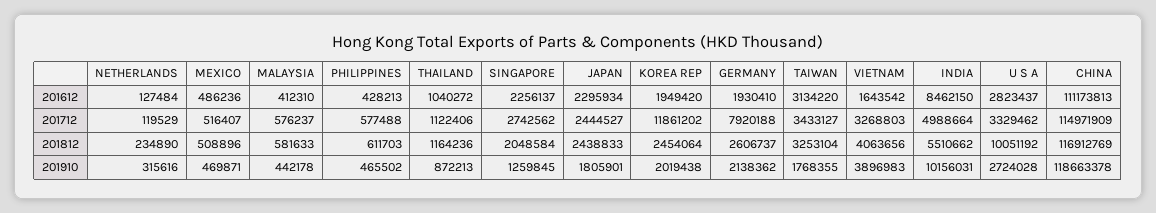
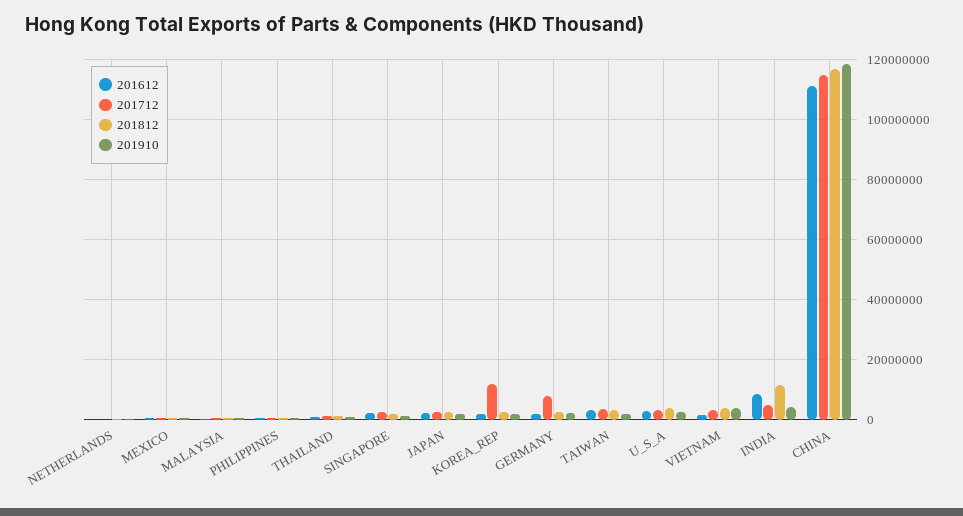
  {
    "201612": {
      "NETHERLANDS": 127484,
      "MEXICO": 486236,
      "MALAYSIA": 412310,
      "PHILIPPINES": 428213,
      "THAILAND": 1040272,
      "SINGAPORE": 2256137,
      "JAPAN": 2295934,
      "KOREA REP": 1949420,
      "GERMANY": 1930410,
      "TAIWAN": 3134220,
      "VIETNAM": 1643542,
      "INDIA": 8462150,
      "U S A": 2823437,
      "CHINA": 111173813
    },
    "201712": {
      "NETHERLANDS": 119529,
      "MEXICO": 516407,
      "MALAYSIA": 576237,
      "PHILIPPINES": 577488,
      "THAILAND": 1122406,
      "SINGAPORE": 2742562,
      "JAPAN": 2444527,
      "KOREA REP": 11861202,
      "GERMANY": 7920188,
      "TAIWAN": 3433127,
      "VIETNAM": 3268803,
      "INDIA": 4988664,
      "U S A": 3329462,
      "CHINA": 114971909
    },
    "201812": {
      "NETHERLANDS": 234890,
      "MEXICO": 508896,
      "MALAYSIA": 581633,
      "PHILIPPINES": 611703,
      "THAILAND": 1164236,
      "SINGAPORE": 2048584,
      "JAPAN": 2438833,
      "KOREA REP": 2454064,
      "GERMANY": 2606737,
      "TAIWAN": 3253104,
      "VIETNAM": 4063656,
-     "INDIA": 5510662,
+     "INDIA": 12000000,
-     "U S A": 10051192,
+     "U S A": 4000000,
      "CHINA": 116912769
    },
    "201910": {
      "NETHERLANDS": 315616,
      "MEXICO": 469871,
      "MALAYSIA": 442178,
      "PHILIPPINES": 465502,
      "THAILAND": 872213,
      "SINGAPORE": 1259845,
      "JAPAN": 1805901,
      "KOREA REP": 2019438,
      "GERMANY": 2138362,
      "TAIWAN": 1768355,
      "VIETNAM": 3896983,
-     "INDIA": 10156031,
+     "INDIA": 4000000,
      "U S A": 2724028,
      "CHINA": 118663378
    }
  }

